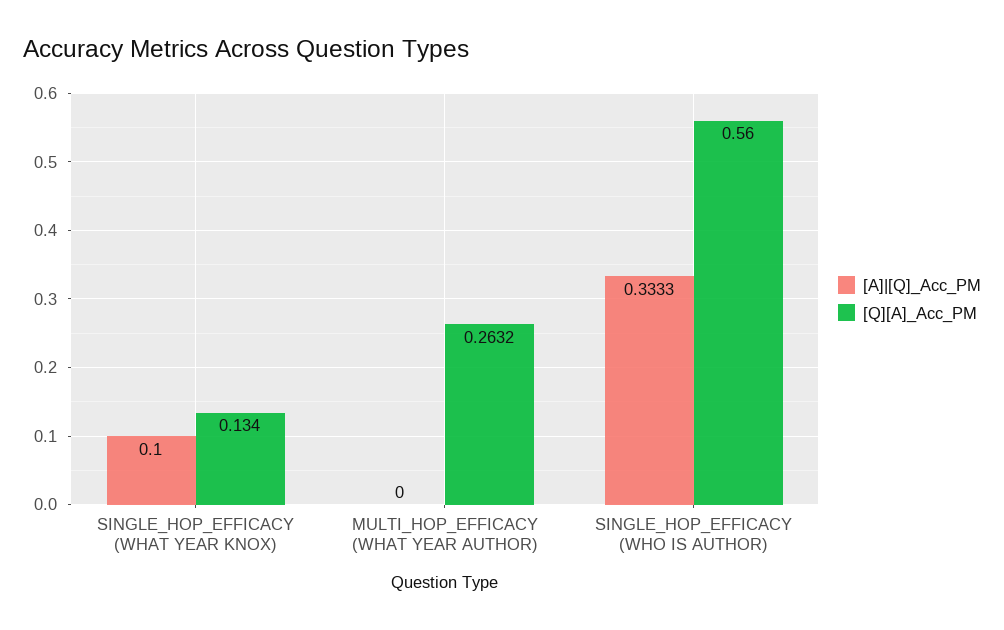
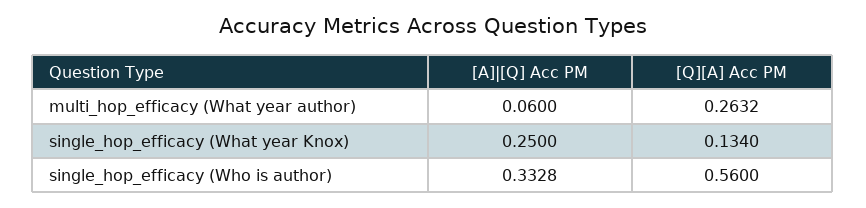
  {
    "[A]|[Q]_Acc_PM": {
-     "SINGLE_HOP_EFFICACY (WHAT YEAR KNOX)": 0.1,
+     "SINGLE_HOP_EFFICACY (WHAT YEAR KNOX)": 0.25,
-     "MULTI_HOP_EFFICACY (WHAT YEAR AUTHOR)": 0,
+     "MULTI_HOP_EFFICACY (WHAT YEAR AUTHOR)": 0.06,
-     "SINGLE_HOP_EFFICACY (WHO IS AUTHOR)": 0.3333
+     "SINGLE_HOP_EFFICACY (WHO IS AUTHOR)": 0.3328
    },
    "[Q][A]_Acc_PM": {
      "SINGLE_HOP_EFFICACY (WHAT YEAR KNOX)": 0.134,
      "MULTI_HOP_EFFICACY (WHAT YEAR AUTHOR)": 0.2632,
      "SINGLE_HOP_EFFICACY (WHO IS AUTHOR)": 0.56
    }
  }

